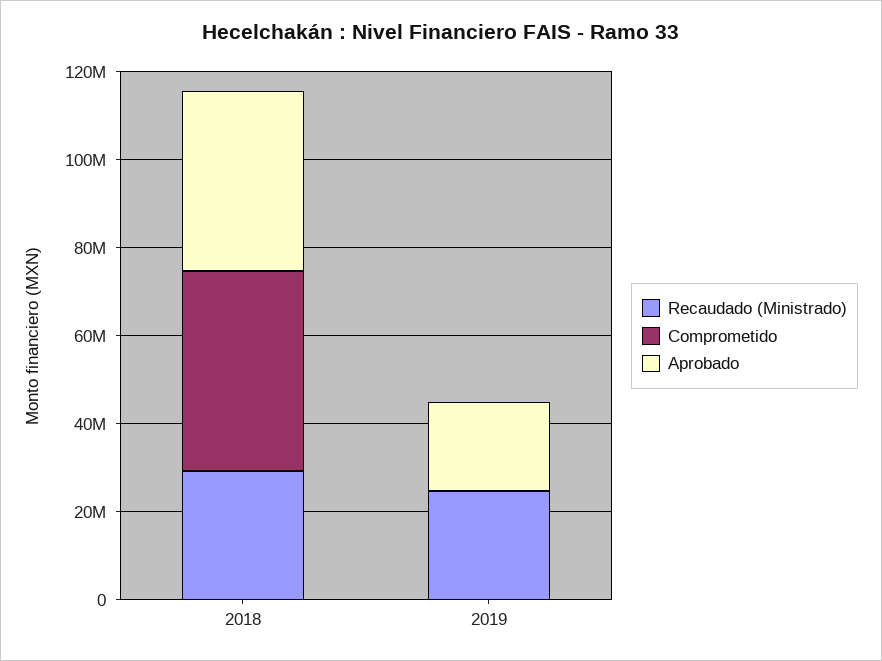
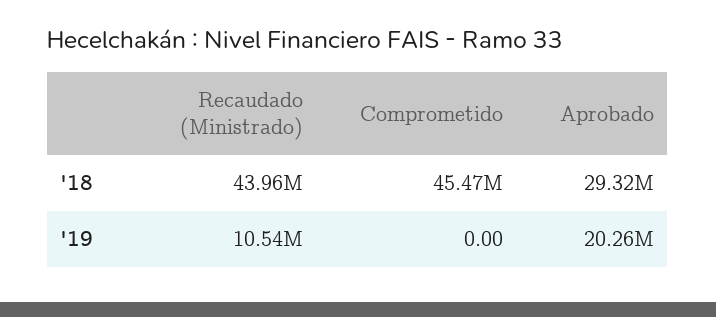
  {
    "Recaudado (Ministrado)": {
-     "2018": 30000000,
+     "2018": 43960000,
-     "2019": 25000000
+     "2019": 10540000
    },
    "Comprometido": {
      "2018": 45470000,
      "2019": 0
    },
    "Aprobado": {
-     "2018": 40000000,
+     "2018": 29320000,
      "2019": 20260000
    }
  }

